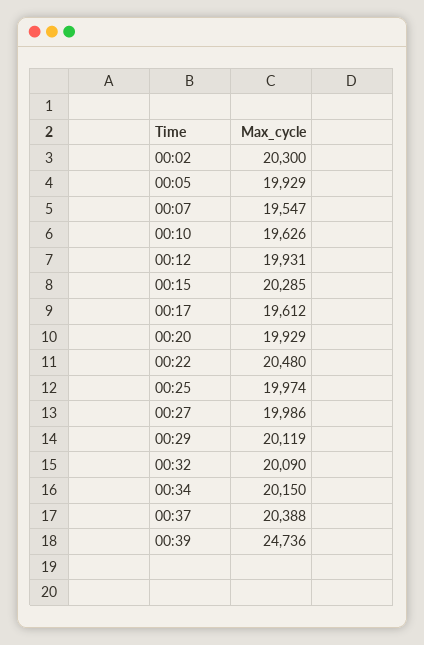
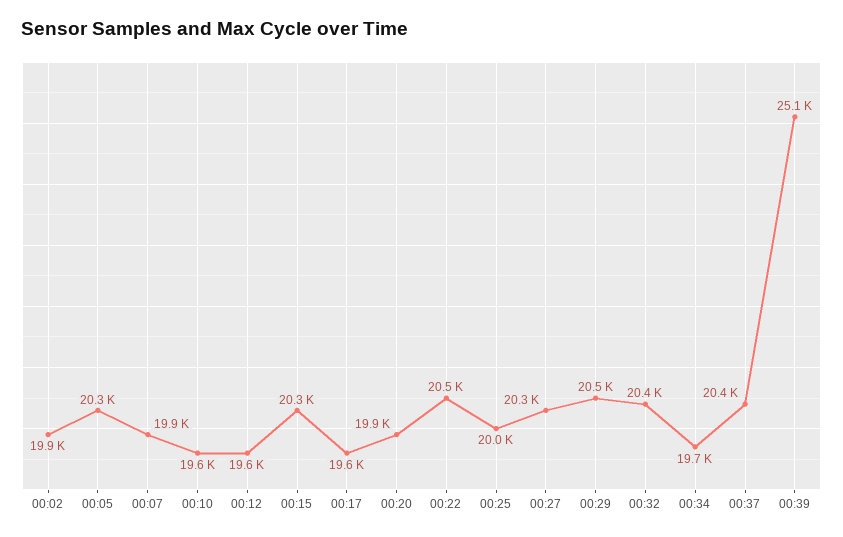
  {
-   "00:02": 20300,
+   "00:02": 19900,
-   "00:05": 19929,
+   "00:05": 20300,
-   "00:07": 19547,
+   "00:07": 19900,
    "00:10": 19626,
-   "00:12": 19931,
+   "00:12": 19600,
    "00:15": 20285,
    "00:17": 19612,
    "00:20": 19929,
    "00:22": 20480,
    "00:25": 19974,
-   "00:27": 19986,
+   "00:27": 20300,
-   "00:29": 20119,
+   "00:29": 20500,
-   "00:32": 20090,
+   "00:32": 20400,
-   "00:34": 20150,
+   "00:34": 19700,
    "00:37": 20388,
-   "00:39": 24736
+   "00:39": 25100
  }

